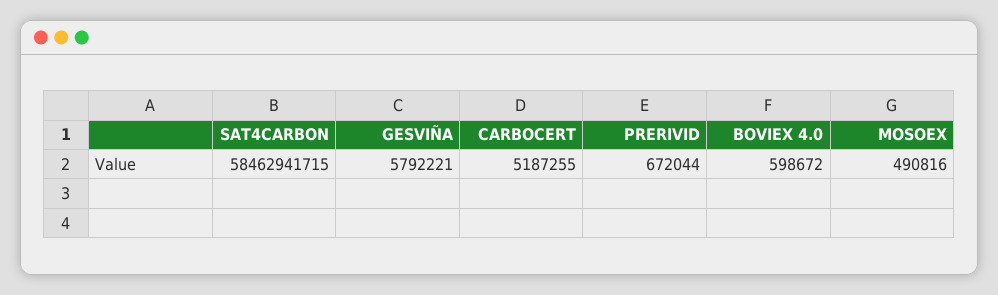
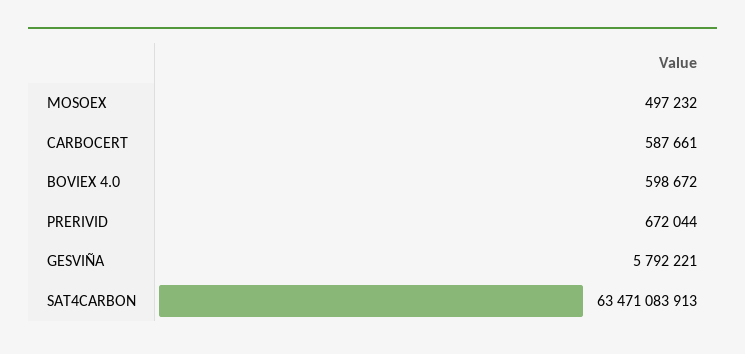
  {
-   "SAT4CARBON": 58462941715,
+   "SAT4CARBON": 63471083913,
    "GESVIÑA": 5792221,
-   "CARBOCERT": 5187255,
+   "CARBOCERT": 587661,
    "PRERIVID": 672044,
    "BOVIEX 4.0": 598672,
-   "MOSOEX": 490816
+   "MOSOEX": 497232
  }

